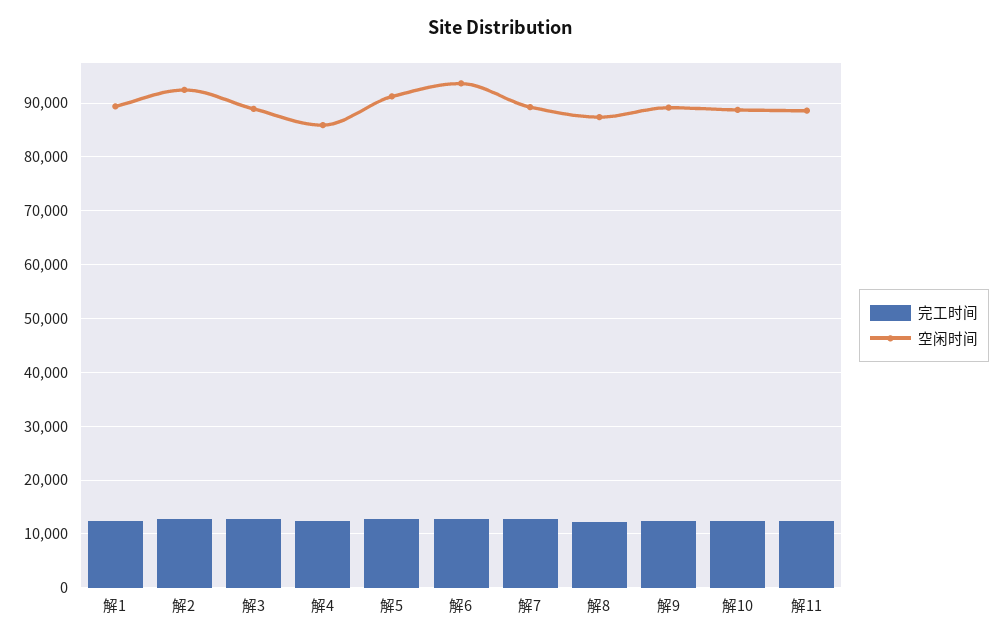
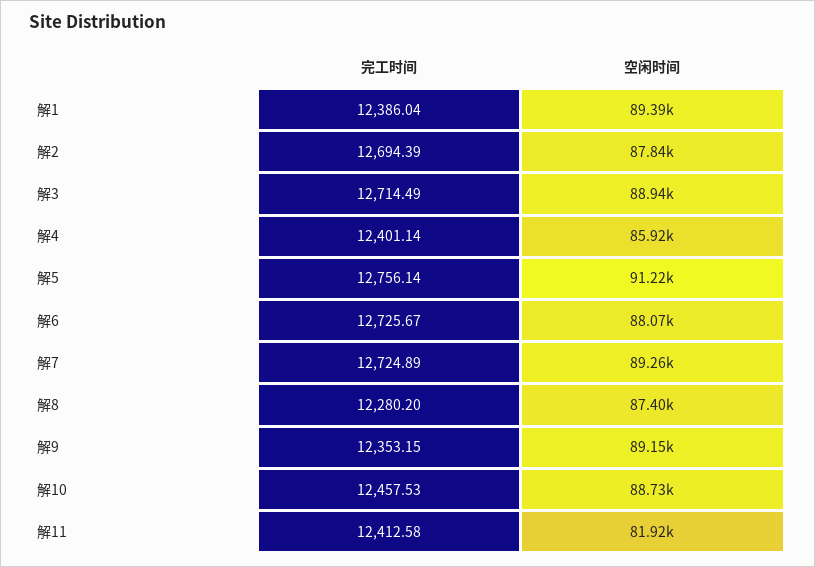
  {
    "完工时间": {
      "解1": 12386.04,
      "解2": 12694.39,
      "解3": 12714.49,
      "解4": 12401.14,
      "解5": 12756.14,
      "解6": 12725.67,
      "解7": 12724.89,
      "解8": 12280.2,
      "解9": 12353.15,
      "解10": 12457.53,
      "解11": 12412.58
    },
    "空闲时间": {
      "解1": 89390,
-     "解2": 92000,
+     "解2": 87840,
      "解3": 88940,
      "解4": 85920,
      "解5": 91220,
-     "解6": 94000,
+     "解6": 88070,
      "解7": 89260,
      "解8": 87400,
      "解9": 89150,
      "解10": 88730,
-     "解11": 88000
+     "解11": 81920
    }
  }

